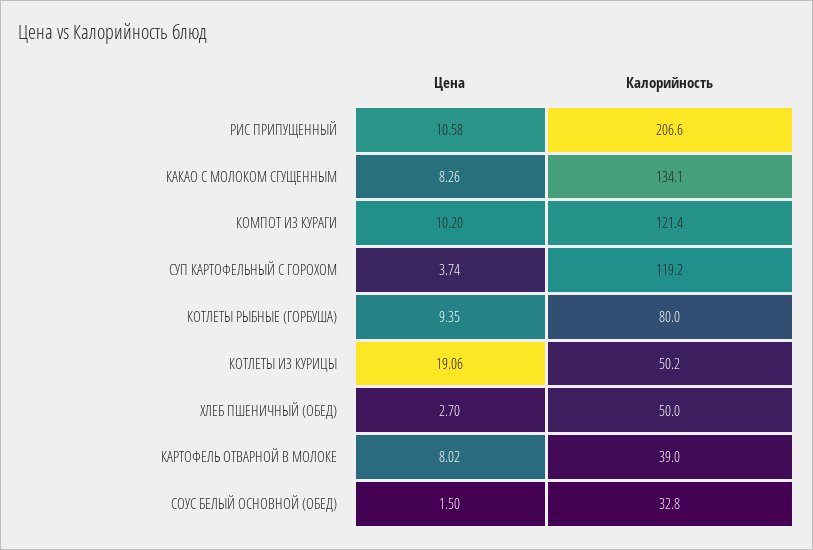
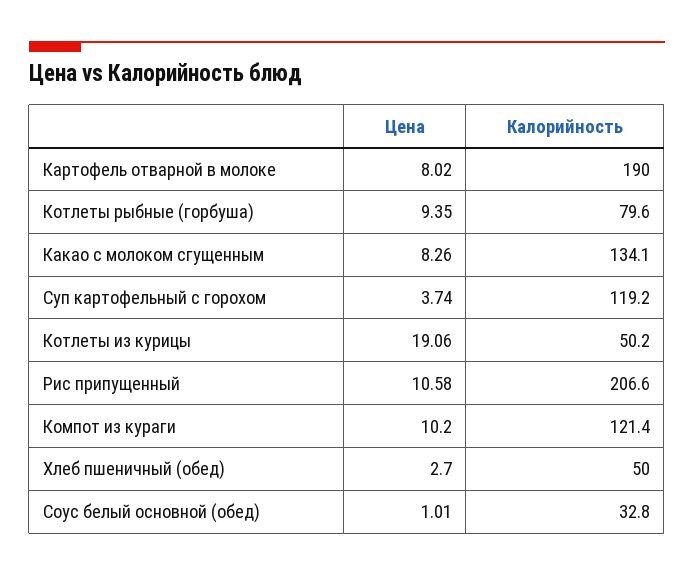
  {
    "Цена": {
      "РИС ПРИПУЩЕННЫЙ": 10.58,
      "КАКАО С МОЛОКОМ СГУЩЕННЫМ": 8.26,
      "КОМПОТ ИЗ КУРАГИ": 10.2,
      "СУП КАРТОФЕЛЬНЫЙ С ГОРОХОМ": 3.74,
      "КОТЛЕТЫ РЫБНЫЕ (ГОРБУША)": 9.35,
      "КОТЛЕТЫ ИЗ КУРИЦЫ": 19.06,
      "ХЛЕБ ПШЕНИЧНЫЙ (ОБЕД)": 2.7,
      "КАРТОФЕЛЬ ОТВАРНОЙ В МОЛОКЕ": 8.02,
-     "СОУС БЕЛЫЙ ОСНОВНОЙ (ОБЕД)": 1.5
+     "СОУС БЕЛЫЙ ОСНОВНОЙ (ОБЕД)": 1.01
    },
    "Калорийность": {
      "РИС ПРИПУЩЕННЫЙ": 206.6,
      "КАКАО С МОЛОКОМ СГУЩЕННЫМ": 134.1,
      "КОМПОТ ИЗ КУРАГИ": 121.4,
      "СУП КАРТОФЕЛЬНЫЙ С ГОРОХОМ": 119.2,
-     "КОТЛЕТЫ РЫБНЫЕ (ГОРБУША)": 80,
+     "КОТЛЕТЫ РЫБНЫЕ (ГОРБУША)": 79.6,
      "КОТЛЕТЫ ИЗ КУРИЦЫ": 50.2,
      "ХЛЕБ ПШЕНИЧНЫЙ (ОБЕД)": 50,
-     "КАРТОФЕЛЬ ОТВАРНОЙ В МОЛОКЕ": 39,
+     "КАРТОФЕЛЬ ОТВАРНОЙ В МОЛОКЕ": 190,
      "СОУС БЕЛЫЙ ОСНОВНОЙ (ОБЕД)": 32.8
    }
  }

